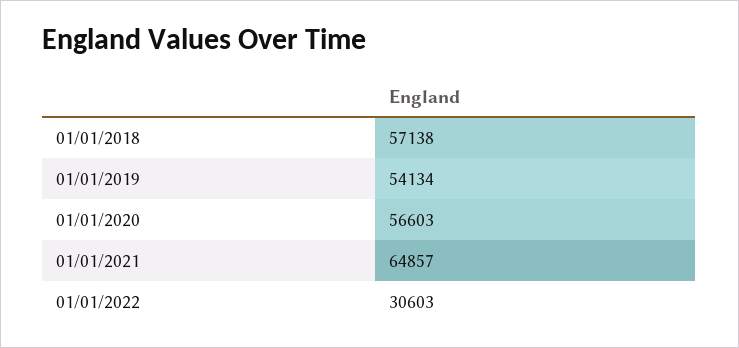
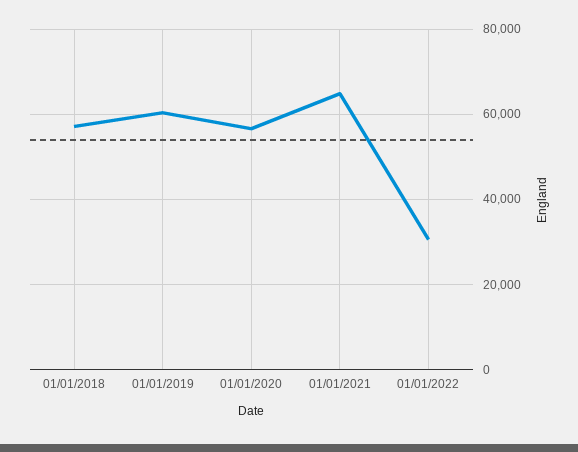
  {
    "01/01/2018": 57138,
-   "01/01/2019": 54134,
+   "01/01/2019": 60000,
    "01/01/2020": 56603,
    "01/01/2021": 64857,
    "01/01/2022": 30603
  }

